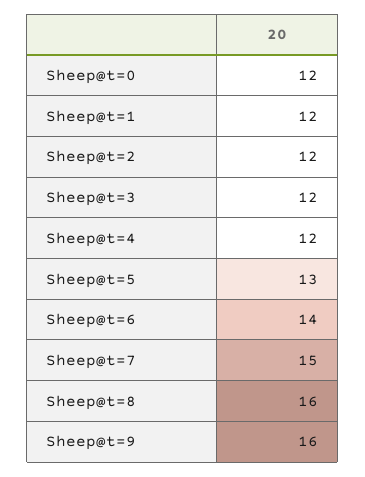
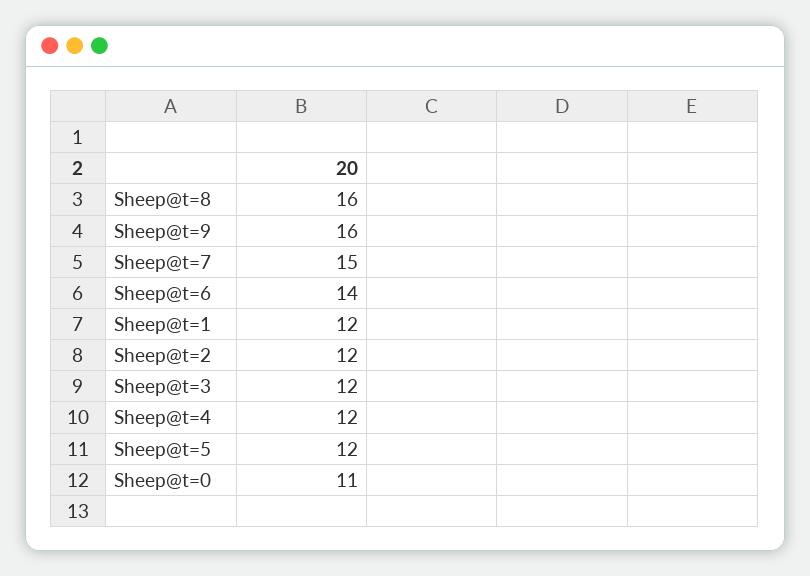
  {
-   "Sheep@t=0": 12,
+   "Sheep@t=0": 11,
    "Sheep@t=1": 12,
    "Sheep@t=2": 12,
    "Sheep@t=3": 12,
    "Sheep@t=4": 12,
-   "Sheep@t=5": 13,
+   "Sheep@t=5": 12,
    "Sheep@t=6": 14,
    "Sheep@t=7": 15,
    "Sheep@t=8": 16,
    "Sheep@t=9": 16
  }

